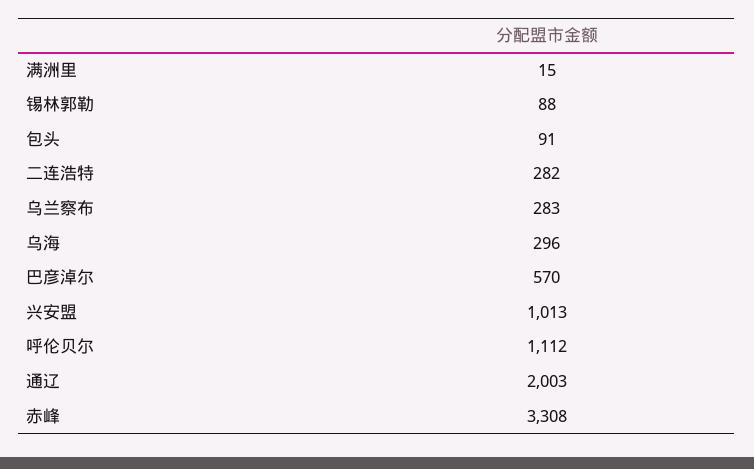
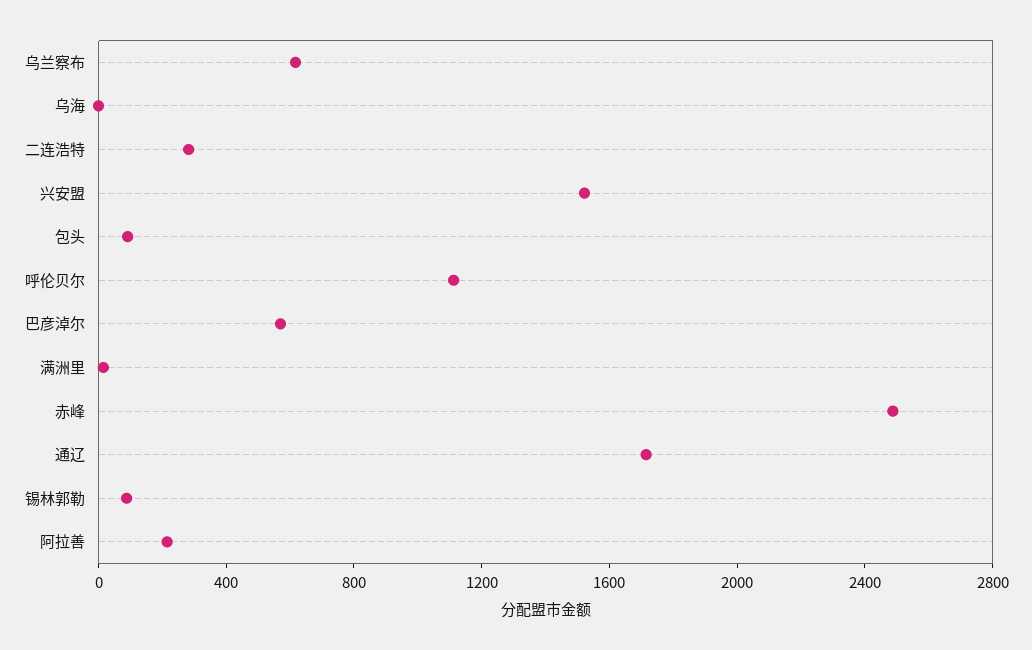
  {
    "满洲里": 15,
    "锡林郭勒": 88,
    "包头": 91,
    "二连浩特": 282,
-   "乌兰察布": 283,
+   "乌兰察布": 600,
-   "乌海": 296,
+   "乌海": 0,
    "巴彦淖尔": 570,
-   "兴安盟": 1013,
+   "兴安盟": 1500,
    "呼伦贝尔": 1112,
-   "通辽": 2003,
+   "通辽": 1700,
-   "赤峰": 3308
+   "赤峰": 2500,
+   "阿拉善": 200
  }

